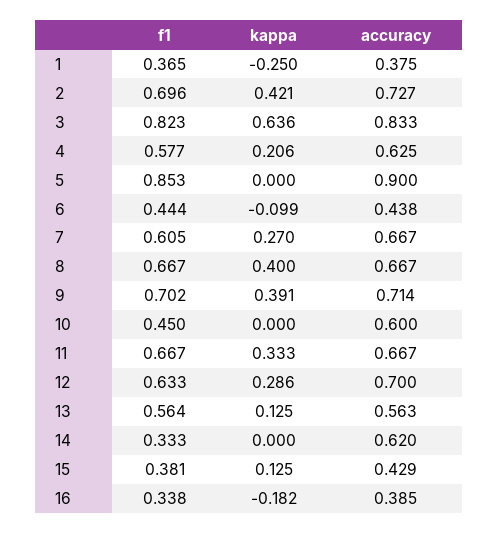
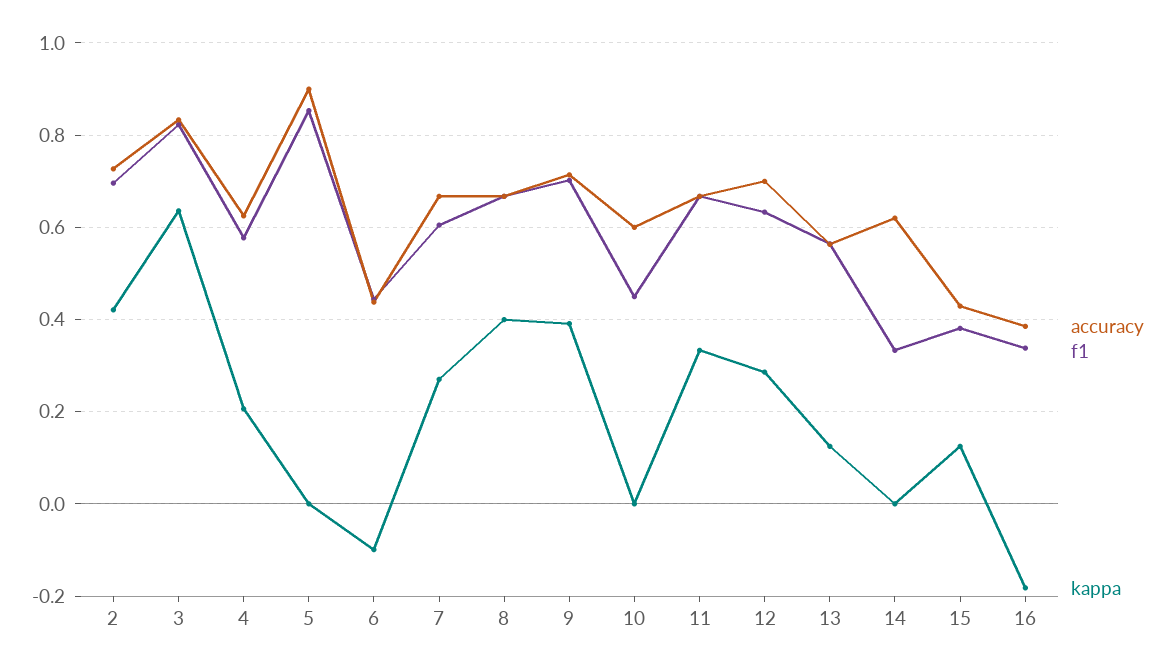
  {
    "f1": {
-     "1": 0.365,
      "2": 0.696,
      "3": 0.823,
      "4": 0.577,
      "5": 0.853,
      "6": 0.444,
      "7": 0.605,
      "8": 0.667,
      "9": 0.702,
      "10": 0.45,
      "11": 0.667,
      "12": 0.633,
      "13": 0.564,
      "14": 0.333,
      "15": 0.381,
      "16": 0.338
    },
    "kappa": {
-     "1": -0.25,
      "2": 0.421,
      "3": 0.636,
      "4": 0.206,
      "5": 0,
      "6": -0.099,
      "7": 0.27,
      "8": 0.4,
      "9": 0.391,
      "10": 0,
      "11": 0.333,
      "12": 0.286,
      "13": 0.125,
      "14": 0,
      "15": 0.125,
      "16": -0.182
    },
    "accuracy": {
-     "1": 0.375,
      "2": 0.727,
      "3": 0.833,
      "4": 0.625,
      "5": 0.9,
      "6": 0.438,
      "7": 0.667,
      "8": 0.667,
      "9": 0.714,
      "10": 0.6,
      "11": 0.667,
      "12": 0.7,
      "13": 0.563,
      "14": 0.62,
      "15": 0.429,
      "16": 0.385
    }
  }

